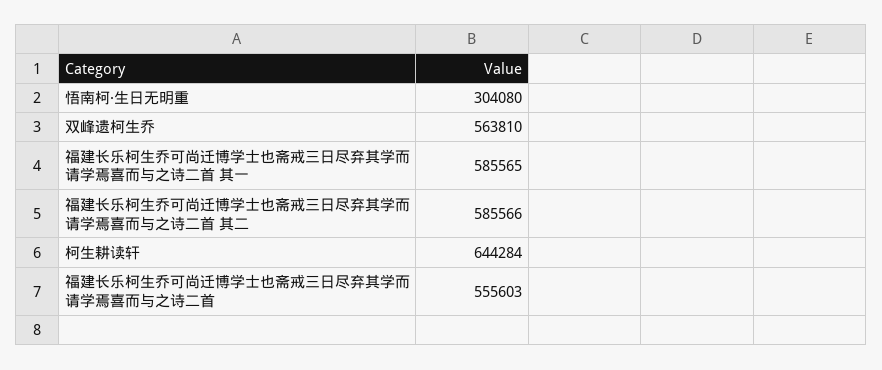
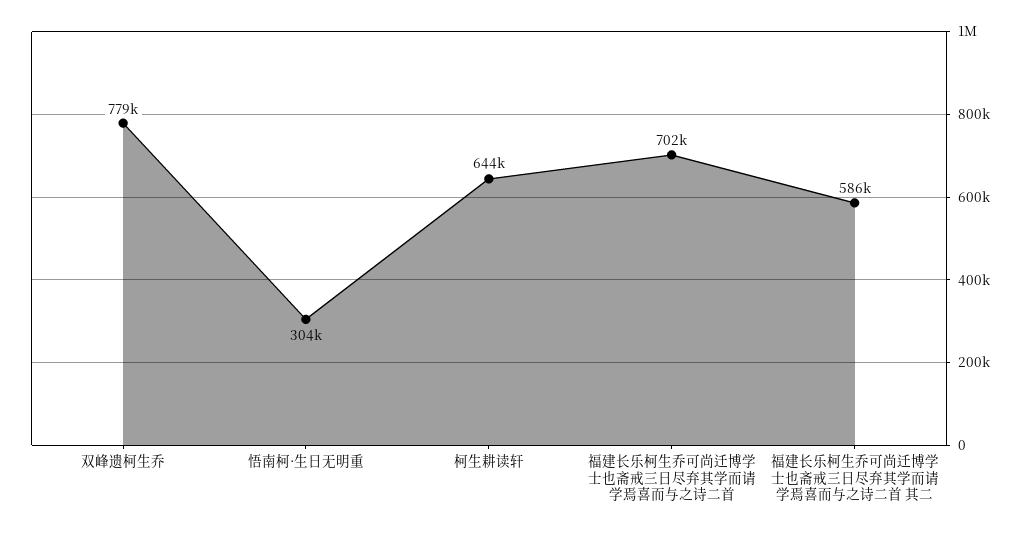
  {
    "悟南柯·生日无明重": 304080,
-   "双峰遗柯生乔": 563810,
+   "双峰遗柯生乔": 779000,
-   "福建长乐柯生乔可尚迁博学士也斋戒三日尽弃其学而请学焉喜而与之诗二首 其一": 585565,
    "福建长乐柯生乔可尚迁博学士也斋戒三日尽弃其学而请学焉喜而与之诗二首 其二": 585566,
    "柯生耕读轩": 644284,
-   "福建长乐柯生乔可尚迁博学士也斋戒三日尽弃其学而请学焉喜而与之诗二首": 555603
+   "福建长乐柯生乔可尚迁博学士也斋戒三日尽弃其学而请学焉喜而与之诗二首": 702000
  }

